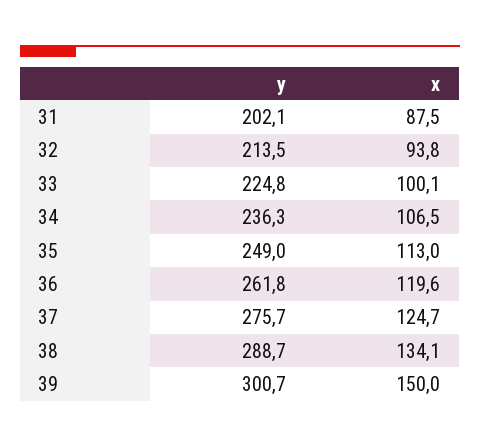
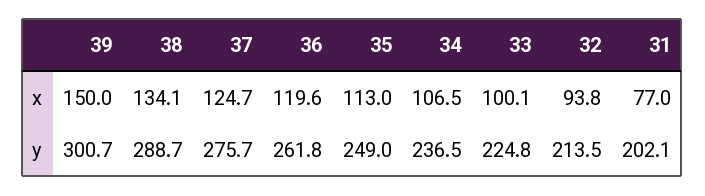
  {
    "y": {
      "31": 202.1,
      "32": 213.5,
      "33": 224.8,
-     "34": 236.3,
+     "34": 236.5,
      "35": 249,
      "36": 261.8,
      "37": 275.7,
      "38": 288.7,
      "39": 300.7
    },
    "x": {
-     "31": 87.5,
+     "31": 77,
      "32": 93.8,
      "33": 100.1,
      "34": 106.5,
      "35": 113,
      "36": 119.6,
      "37": 124.7,
      "38": 134.1,
      "39": 150
    }
  }

